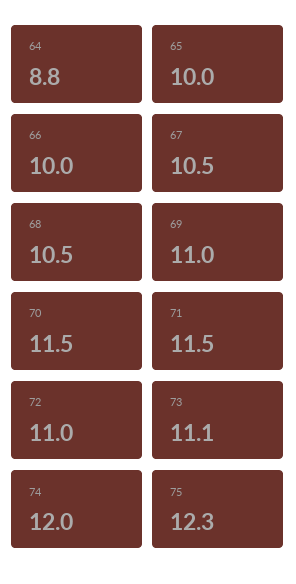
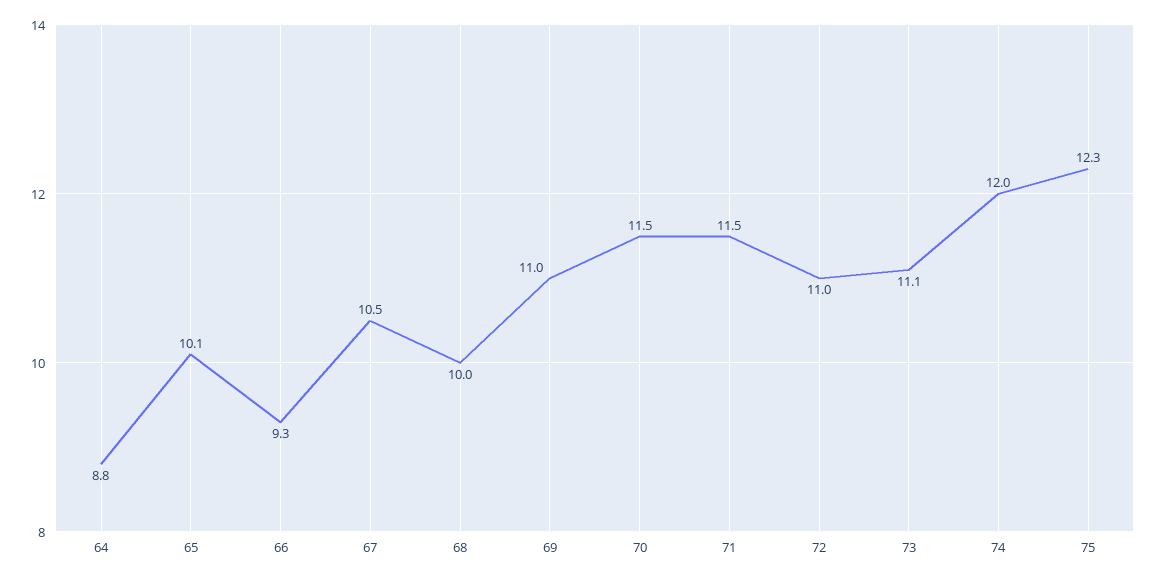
  {
    "64": 8.8,
-   "65": 10,
+   "65": 10.1,
-   "66": 10,
+   "66": 9.3,
    "67": 10.5,
-   "68": 10.5,
+   "68": 10,
    "69": 11,
    "70": 11.5,
    "71": 11.5,
    "72": 11,
    "73": 11.1,
    "74": 12,
    "75": 12.3
  }

